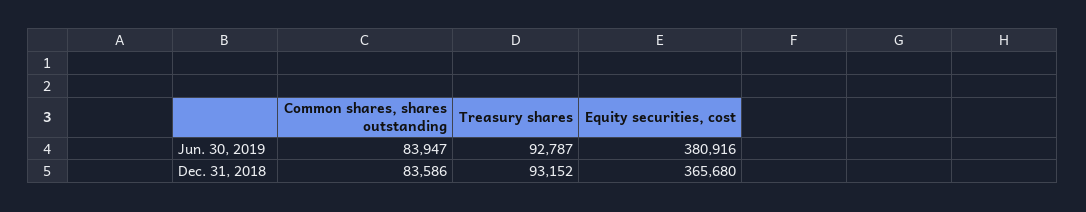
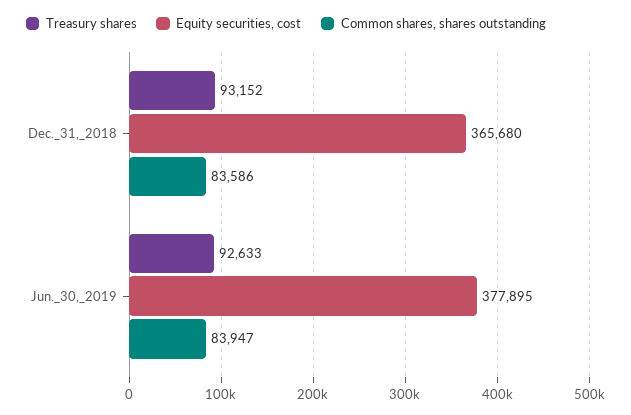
  {
    "Common shares, shares outstanding": {
      "Jun. 30, 2019": 83947,
      "Dec. 31, 2018": 83586
    },
    "Treasury shares": {
-     "Jun. 30, 2019": 92787,
+     "Jun. 30, 2019": 92633,
      "Dec. 31, 2018": 93152
    },
    "Equity securities, cost": {
-     "Jun. 30, 2019": 380916,
+     "Jun. 30, 2019": 377895,
      "Dec. 31, 2018": 365680
    }
  }

